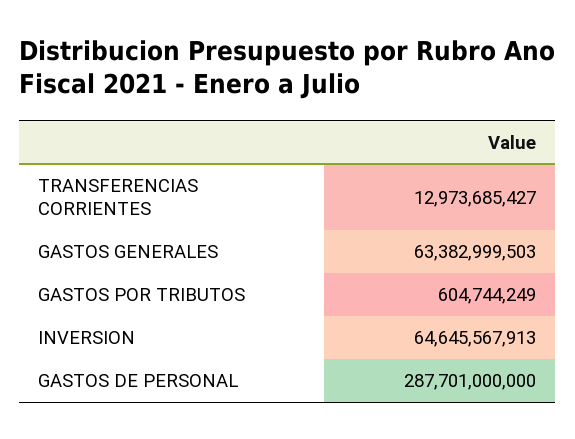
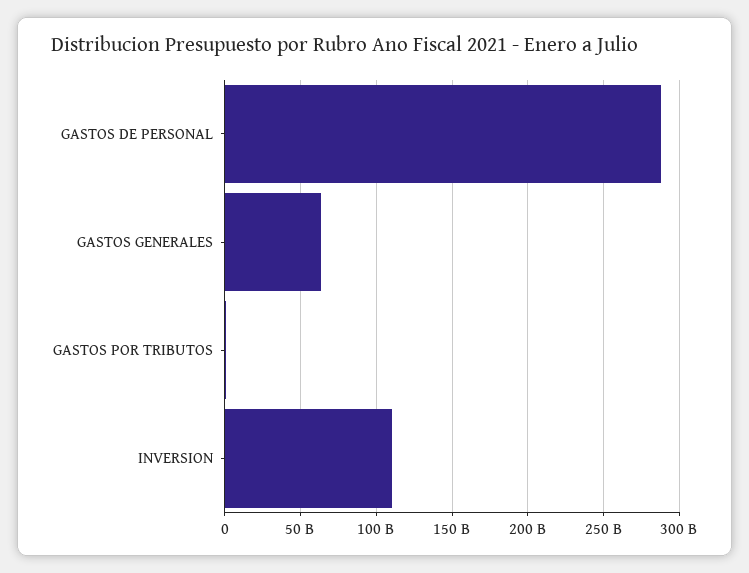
  {
-   "TRANSFERENCIAS CORRIENTES": 12973685427,
    "GASTOS GENERALES": 63382999503,
    "GASTOS POR TRIBUTOS": 604744249,
-   "INVERSION": 64645567913,
+   "INVERSION": 110000000000,
    "GASTOS DE PERSONAL": 287701000000
  }

